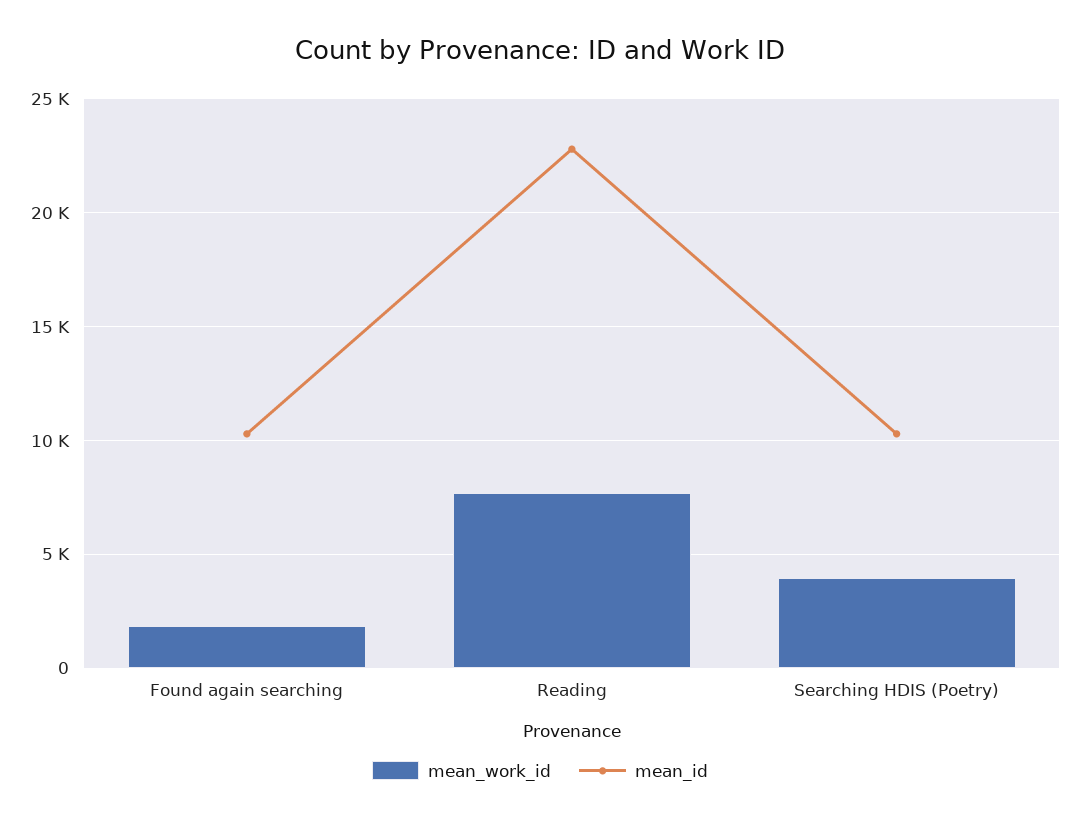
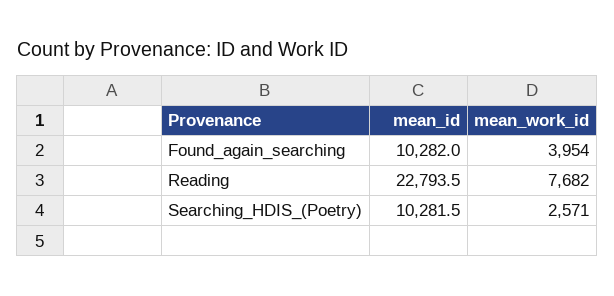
  {
    "mean_work_id": {
-     "Found again searching": 2000,
+     "Found again searching": 3954,
      "Reading": 7682,
-     "Searching HDIS (Poetry)": 4000
+     "Searching HDIS (Poetry)": 2571
    },
    "mean_id": {
      "Found again searching": 10282,
      "Reading": 22793.5,
      "Searching HDIS (Poetry)": 10281.5
    }
  }

